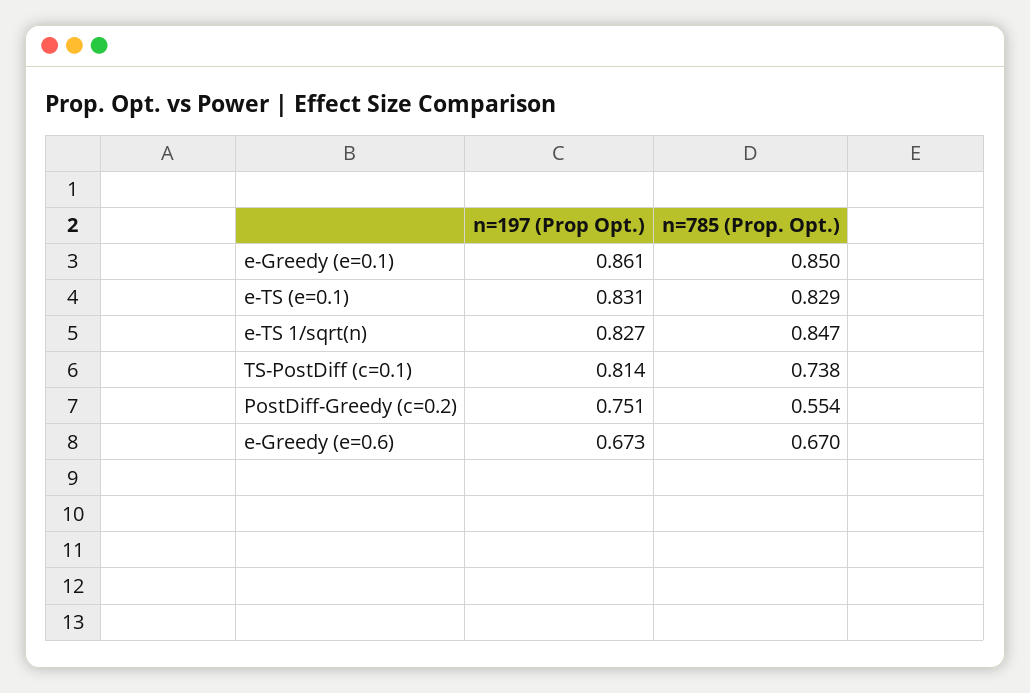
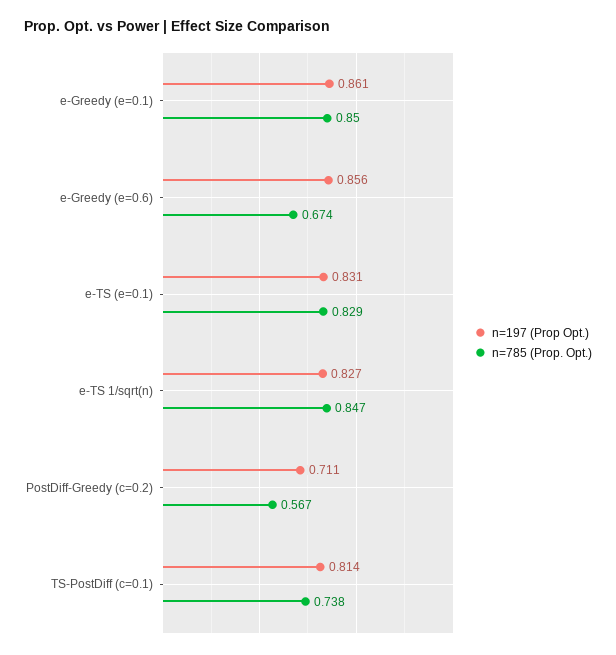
  {
    "n=197 (Prop Opt.)": {
      "e-Greedy (e=0.1)": 0.861,
      "e-TS (e=0.1)": 0.831,
      "e-TS 1/sqrt(n)": 0.827,
      "TS-PostDiff (c=0.1)": 0.814,
-     "PostDiff-Greedy (c=0.2)": 0.751,
+     "PostDiff-Greedy (c=0.2)": 0.711,
-     "e-Greedy (e=0.6)": 0.673
+     "e-Greedy (e=0.6)": 0.856
    },
    "n=785 (Prop. Opt.)": {
      "e-Greedy (e=0.1)": 0.85,
      "e-TS (e=0.1)": 0.829,
      "e-TS 1/sqrt(n)": 0.847,
      "TS-PostDiff (c=0.1)": 0.738,
-     "PostDiff-Greedy (c=0.2)": 0.554,
+     "PostDiff-Greedy (c=0.2)": 0.567,
-     "e-Greedy (e=0.6)": 0.67
+     "e-Greedy (e=0.6)": 0.674
    }
  }

